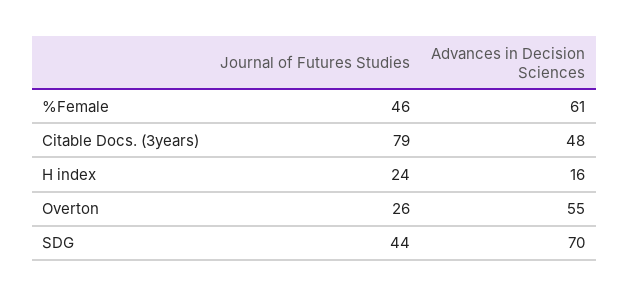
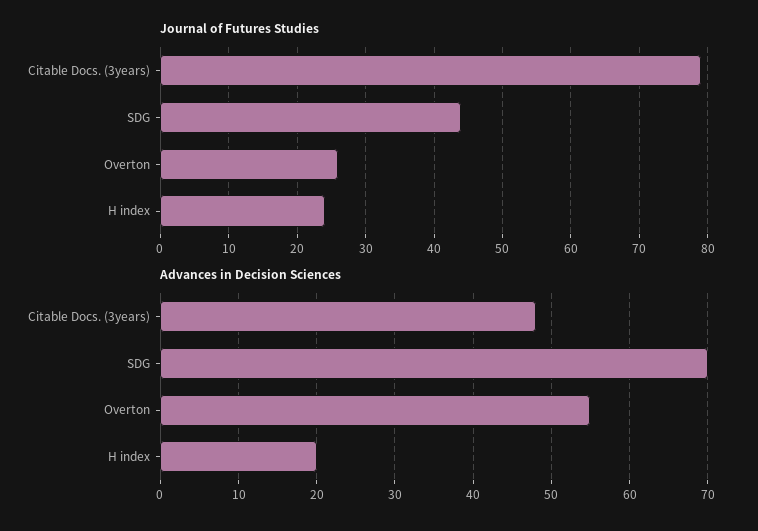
  {
    "Journal of Futures Studies": {
-     "%Female": 46,
      "Citable Docs. (3years)": 79,
      "H index": 24,
      "Overton": 26,
      "SDG": 44
    },
    "Advances in Decision Sciences": {
-     "%Female": 61,
      "Citable Docs. (3years)": 48,
-     "H index": 16,
+     "H index": 20,
      "Overton": 55,
      "SDG": 70
    }
  }

